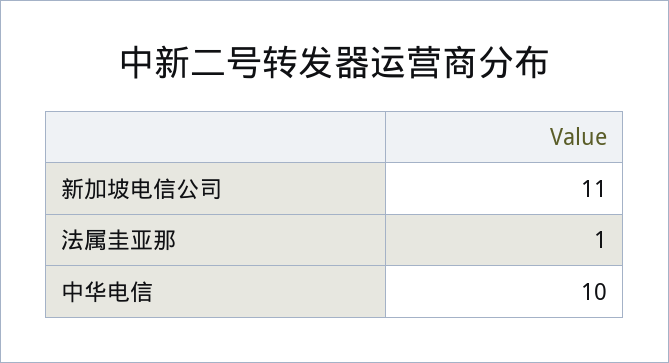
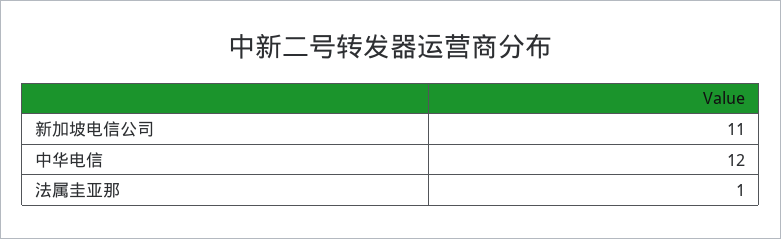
  {
    "新加坡电信公司": 11,
    "法属圭亚那": 1,
-   "中华电信": 10
+   "中华电信": 12
  }

